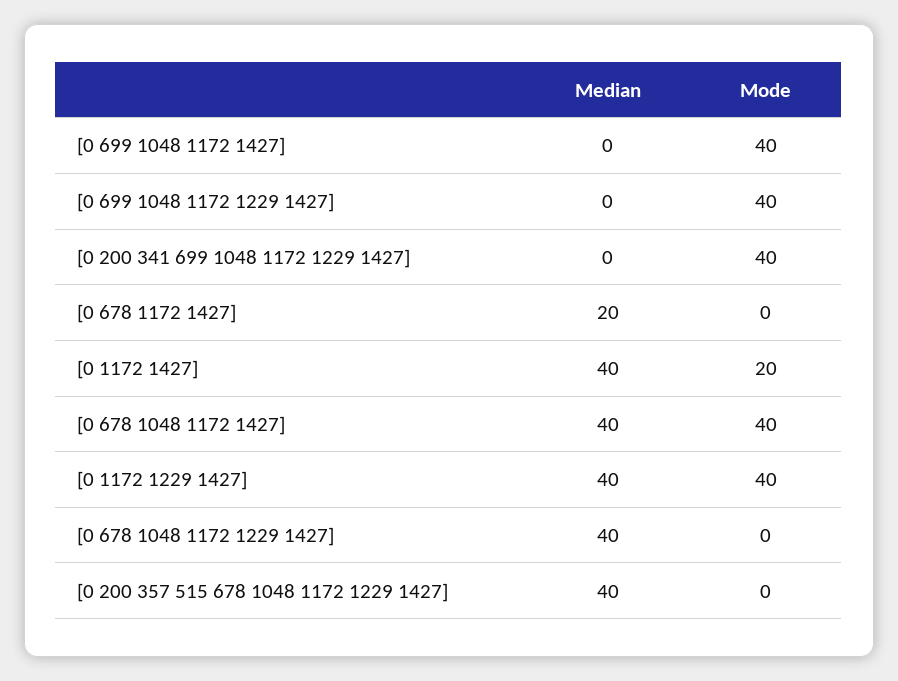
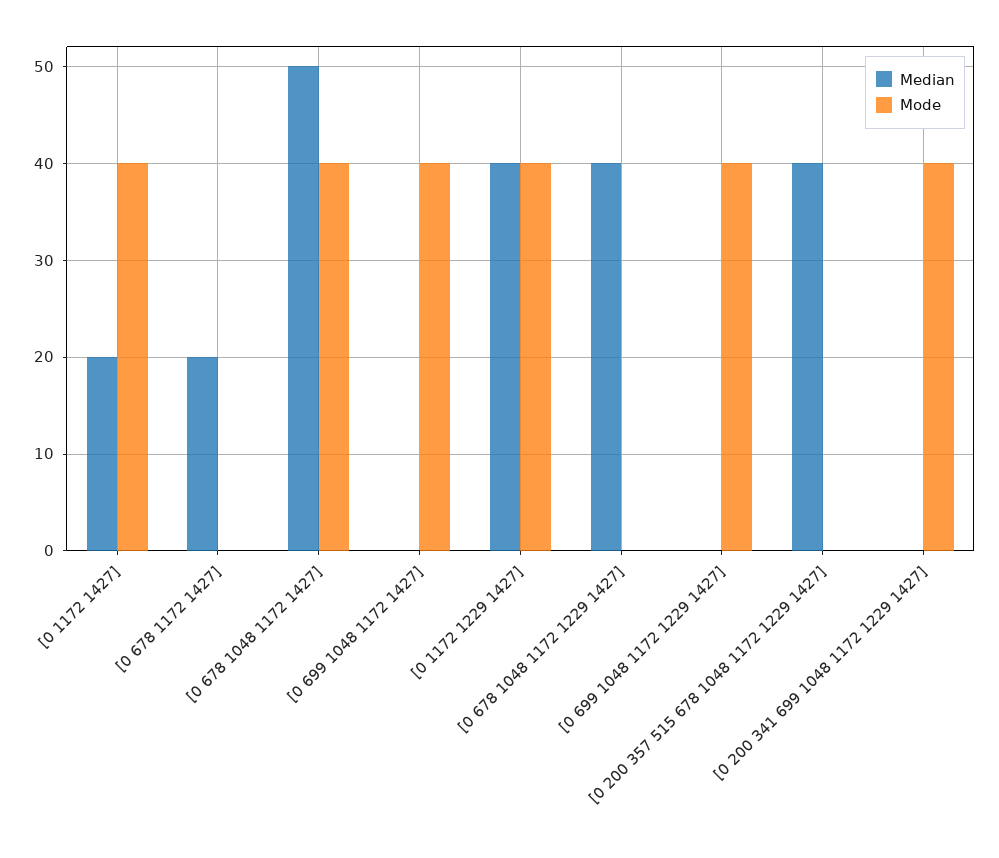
  {
    "Median": {
      "[0 699 1048 1172 1427]": 0,
      "[0 699 1048 1172 1229 1427]": 0,
      "[0 200 341 699 1048 1172 1229 1427]": 0,
      "[0 678 1172 1427]": 20,
-     "[0 1172 1427]": 40,
+     "[0 1172 1427]": 20,
-     "[0 678 1048 1172 1427]": 40,
+     "[0 678 1048 1172 1427]": 50,
      "[0 1172 1229 1427]": 40,
      "[0 678 1048 1172 1229 1427]": 40,
      "[0 200 357 515 678 1048 1172 1229 1427]": 40
    },
    "Mode": {
      "[0 699 1048 1172 1427]": 40,
      "[0 699 1048 1172 1229 1427]": 40,
      "[0 200 341 699 1048 1172 1229 1427]": 40,
      "[0 678 1172 1427]": 0,
-     "[0 1172 1427]": 20,
+     "[0 1172 1427]": 40,
      "[0 678 1048 1172 1427]": 40,
      "[0 1172 1229 1427]": 40,
      "[0 678 1048 1172 1229 1427]": 0,
      "[0 200 357 515 678 1048 1172 1229 1427]": 0
    }
  }

